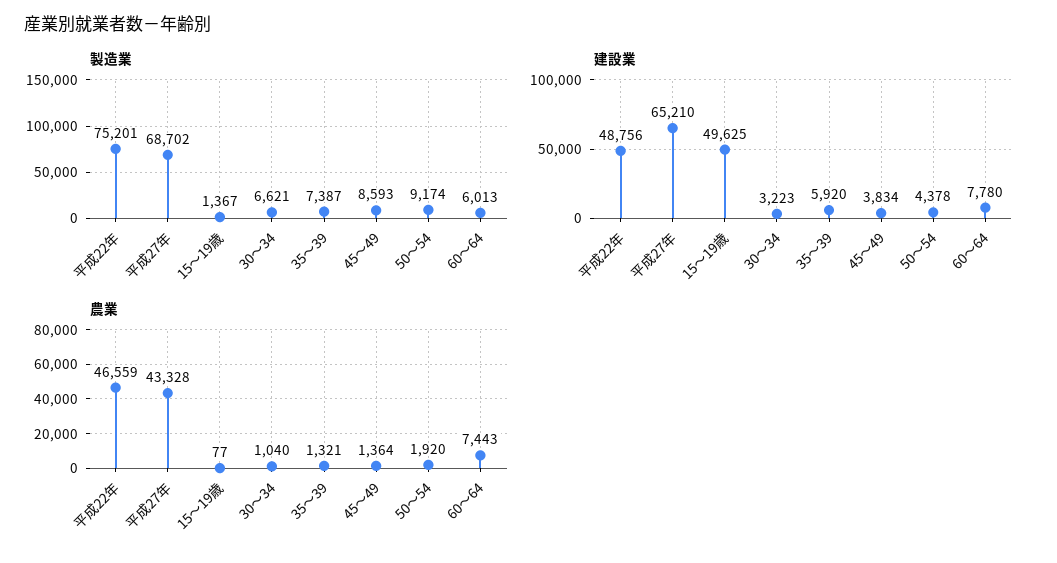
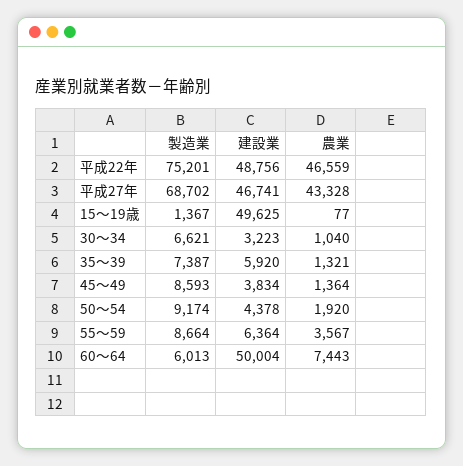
  {
    "製造業": {
      "平成22年": 75201,
      "平成27年": 68702,
      "15～19歳": 1367,
      "30～34": 6621,
      "35～39": 7387,
      "45～49": 8593,
      "50～54": 9174,
-     "60～64": 6013
+     "60～64": 6013,
+     "55～59": 8664
    },
    "建設業": {
      "平成22年": 48756,
-     "平成27年": 65210,
+     "平成27年": 46741,
      "15～19歳": 49625,
      "30～34": 3223,
      "35～39": 5920,
      "45～49": 3834,
      "50～54": 4378,
-     "60～64": 7780
+     "60～64": 50004,
+     "55～59": 6364
    },
    "農業": {
      "平成22年": 46559,
      "平成27年": 43328,
      "15～19歳": 77,
      "30～34": 1040,
      "35～39": 1321,
      "45～49": 1364,
      "50～54": 1920,
-     "60～64": 7443
+     "60～64": 7443,
+     "55～59": 3567
    }
  }

